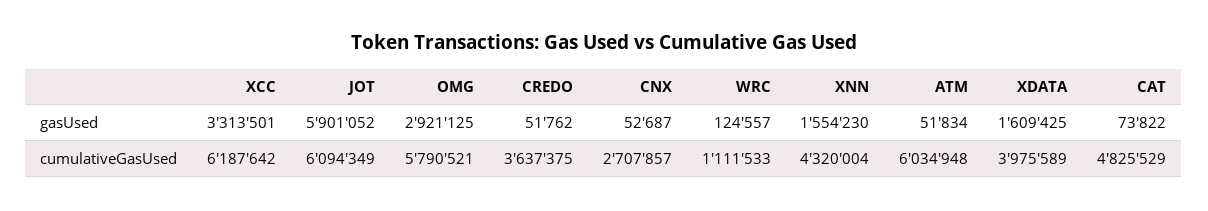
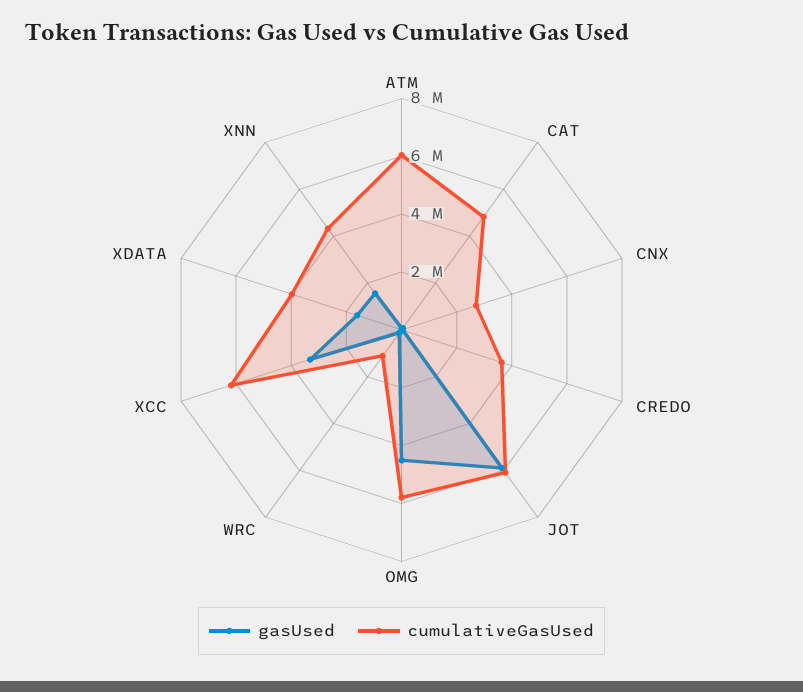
  {
    "gasUsed": {
      "XCC": 3313501,
      "JOT": 5901052,
-     "OMG": 2921125,
+     "OMG": 4500000,
      "CREDO": 51762,
      "CNX": 52687,
      "WRC": 124557,
      "XNN": 1554230,
      "ATM": 51834,
      "XDATA": 1609425,
      "CAT": 73822
    },
    "cumulativeGasUsed": {
      "XCC": 6187642,
      "JOT": 6094349,
      "OMG": 5790521,
      "CREDO": 3637375,
      "CNX": 2707857,
      "WRC": 1111533,
      "XNN": 4320004,
      "ATM": 6034948,
      "XDATA": 3975589,
      "CAT": 4825529
    }
  }

